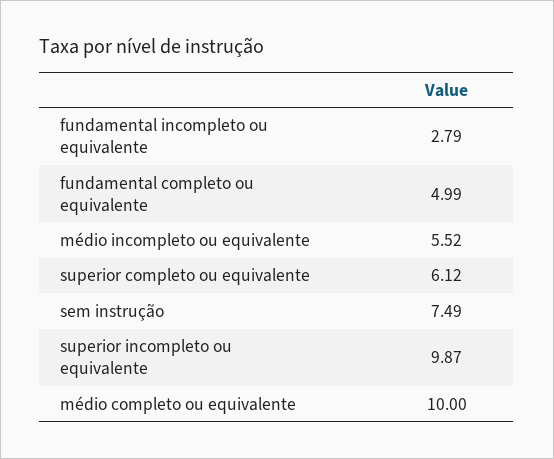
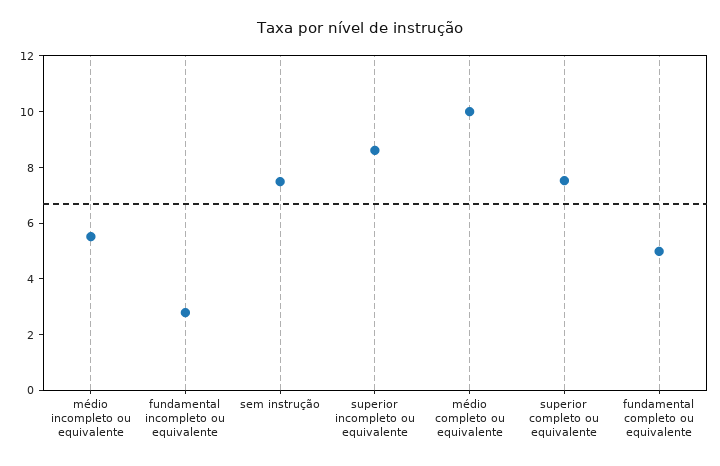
  {
    "fundamental incompleto ou equivalente": 2.79,
    "fundamental completo ou equivalente": 4.99,
    "médio incompleto ou equivalente": 5.52,
-   "superior completo ou equivalente": 6.12,
+   "superior completo ou equivalente": 7.5,
    "sem instrução": 7.49,
-   "superior incompleto ou equivalente": 9.87,
+   "superior incompleto ou equivalente": 8.5,
    "médio completo ou equivalente": 10
  }

